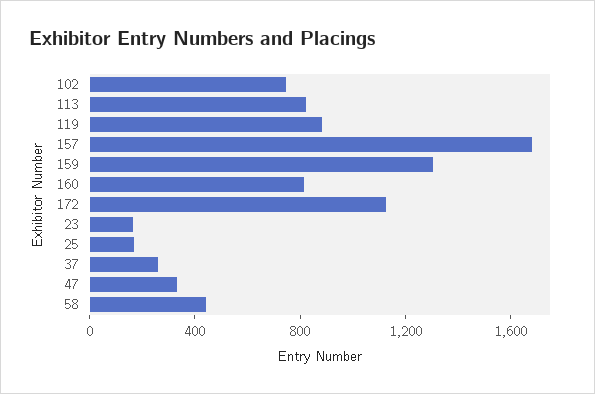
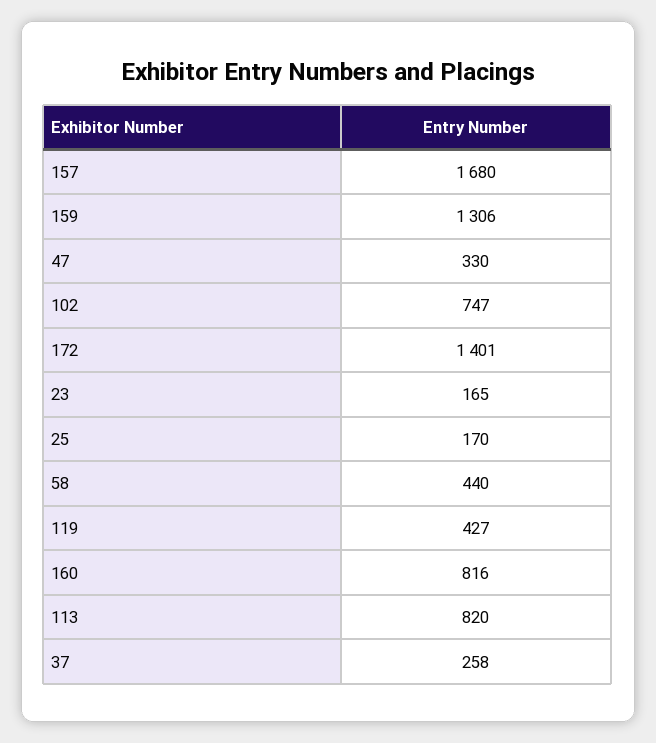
  {
    "102": 747,
    "113": 820,
-   "119": 900,
+   "119": 427,
    "157": 1680,
    "159": 1306,
    "160": 816,
-   "172": 1100,
+   "172": 1401,
    "23": 165,
    "25": 170,
    "37": 258,
    "47": 330,
    "58": 440
  }

